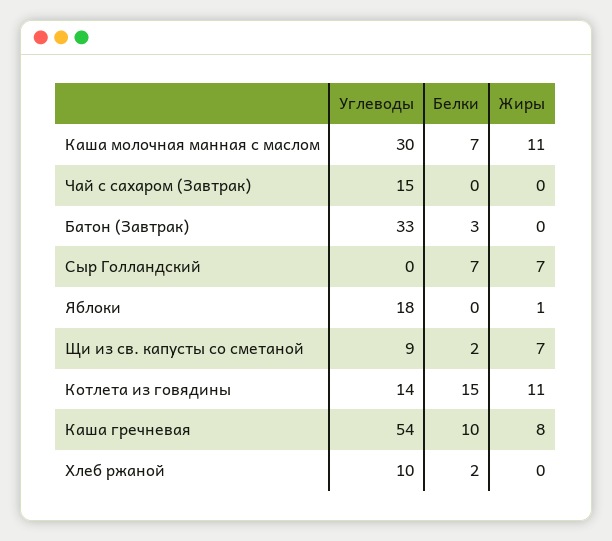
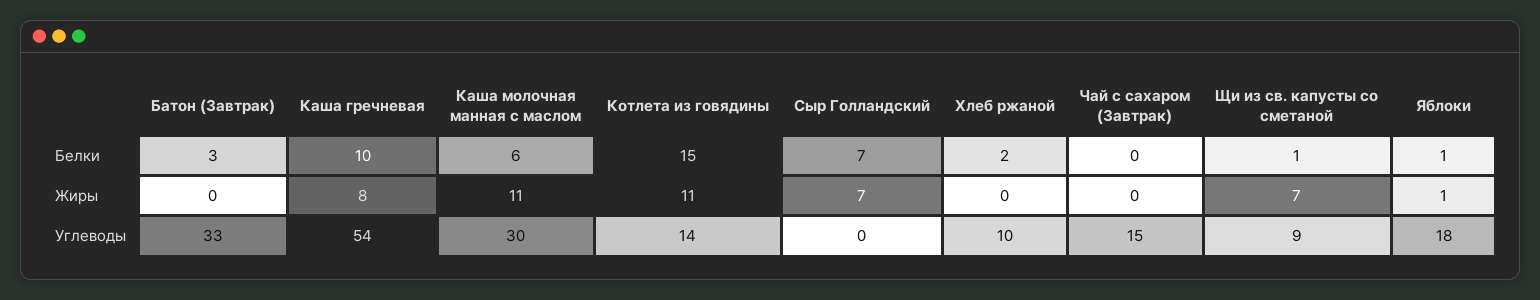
  {
    "Углеводы": {
      "Каша молочная манная с маслом": 30,
      "Чай с сахаром (Завтрак)": 15,
      "Батон (Завтрак)": 33,
      "Сыр Голландский": 0,
      "Яблоки": 18,
      "Щи из св. капусты со сметаной": 9,
      "Котлета из говядины": 14,
      "Каша гречневая": 54,
      "Хлеб ржаной": 10
    },
    "Белки": {
-     "Каша молочная манная с маслом": 7,
+     "Каша молочная манная с маслом": 6,
      "Чай с сахаром (Завтрак)": 0,
      "Батон (Завтрак)": 3,
      "Сыр Голландский": 7,
-     "Яблоки": 0,
+     "Яблоки": 1,
-     "Щи из св. капусты со сметаной": 2,
+     "Щи из св. капусты со сметаной": 1,
      "Котлета из говядины": 15,
      "Каша гречневая": 10,
      "Хлеб ржаной": 2
    },
    "Жиры": {
      "Каша молочная манная с маслом": 11,
      "Чай с сахаром (Завтрак)": 0,
      "Батон (Завтрак)": 0,
      "Сыр Голландский": 7,
      "Яблоки": 1,
      "Щи из св. капусты со сметаной": 7,
      "Котлета из говядины": 11,
      "Каша гречневая": 8,
      "Хлеб ржаной": 0
    }
  }

